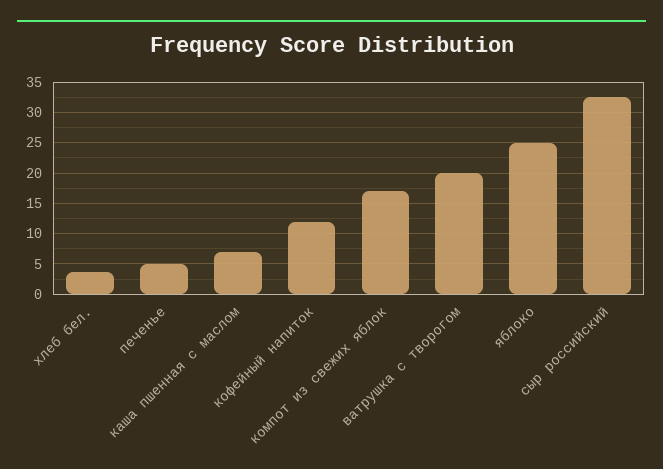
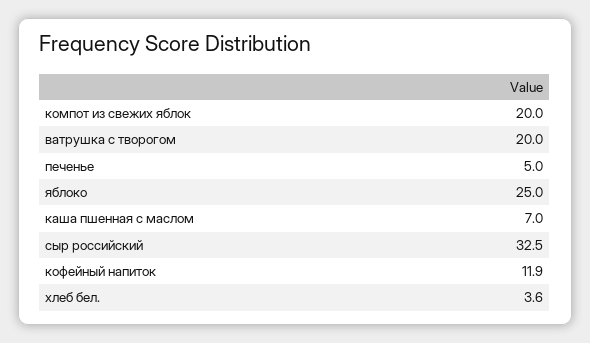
  {
    "хлеб бел.": 3.6,
    "печенье": 5,
    "каша пшенная с маслом": 7,
    "кофейный напиток": 11.9,
-   "компот из свежих яблок": 17,
+   "компот из свежих яблок": 20,
    "ватрушка с творогом": 20,
    "яблоко": 25,
    "сыр российский": 32.5
  }

